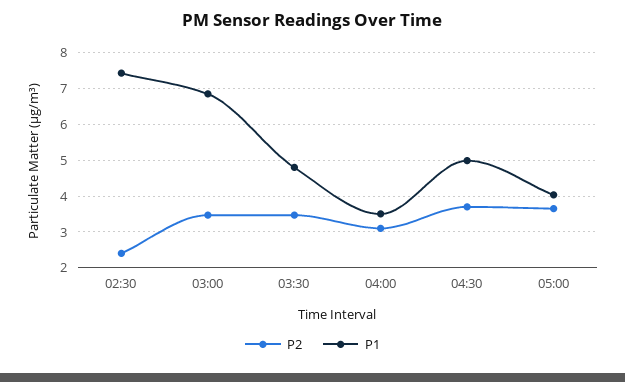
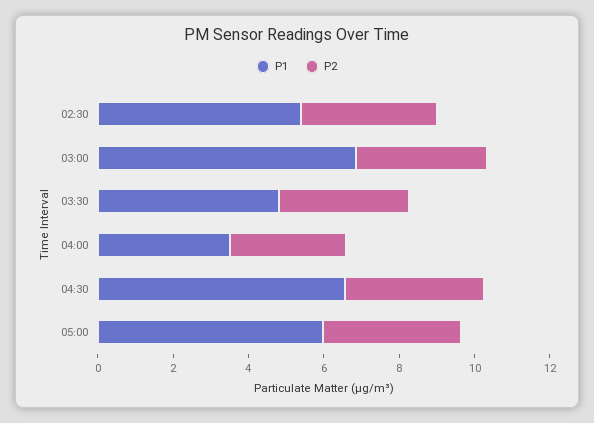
  {
    "P2": {
-     "02:30": 2.4,
+     "02:30": 3.5,
      "03:00": 3.4,
      "03:30": 3.4,
      "04:00": 3.2,
      "04:30": 3.8,
      "05:00": 3.6
    },
    "P1": {
-     "02:30": 7.4,
+     "02:30": 5.5,
      "03:00": 6.8,
      "03:30": 4.8,
      "04:00": 3.6,
-     "04:30": 5,
+     "04:30": 6.5,
-     "05:00": 4
+     "05:00": 6
    }
  }

